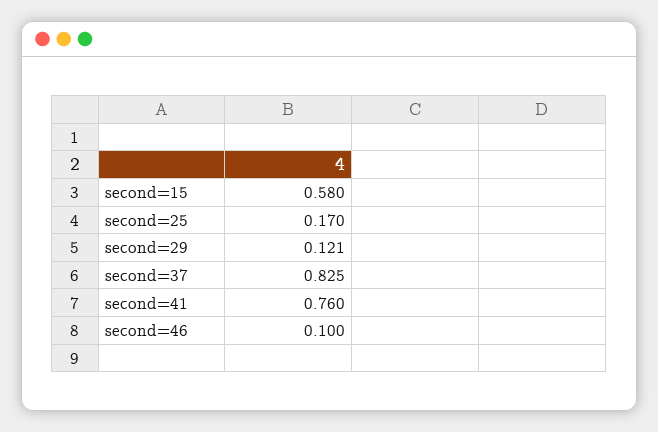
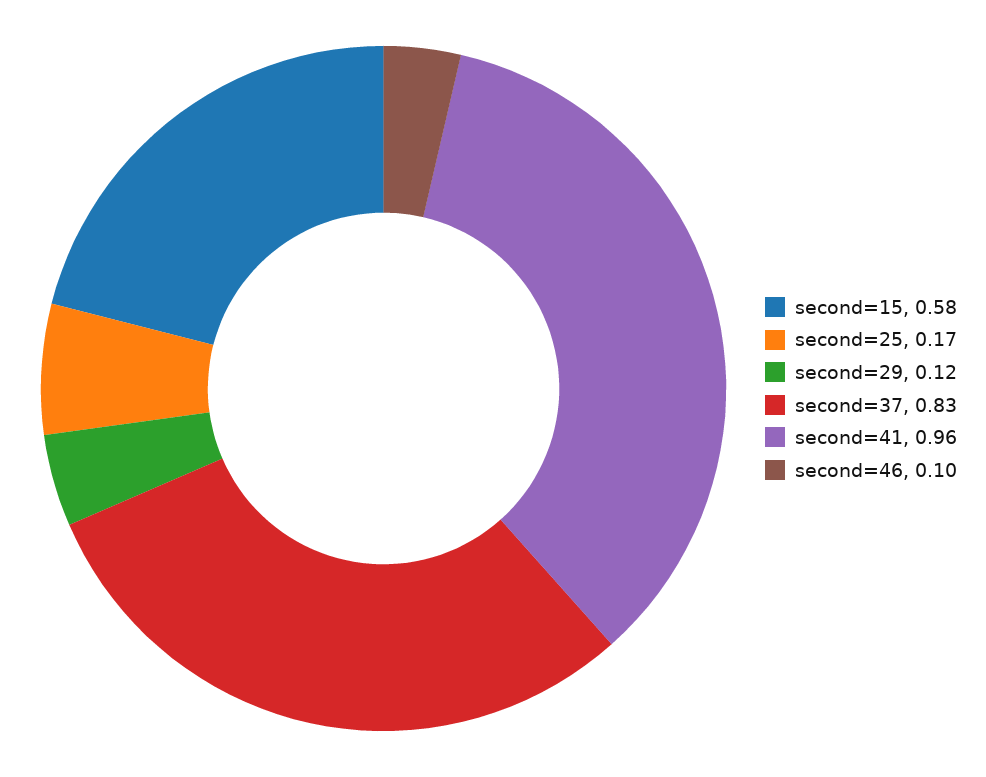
  {
    "second=15": 0.58,
    "second=25": 0.17,
    "second=29": 0.121,
    "second=37": 0.825,
-   "second=41": 0.76,
+   "second=41": 0.96,
    "second=46": 0.1
  }

